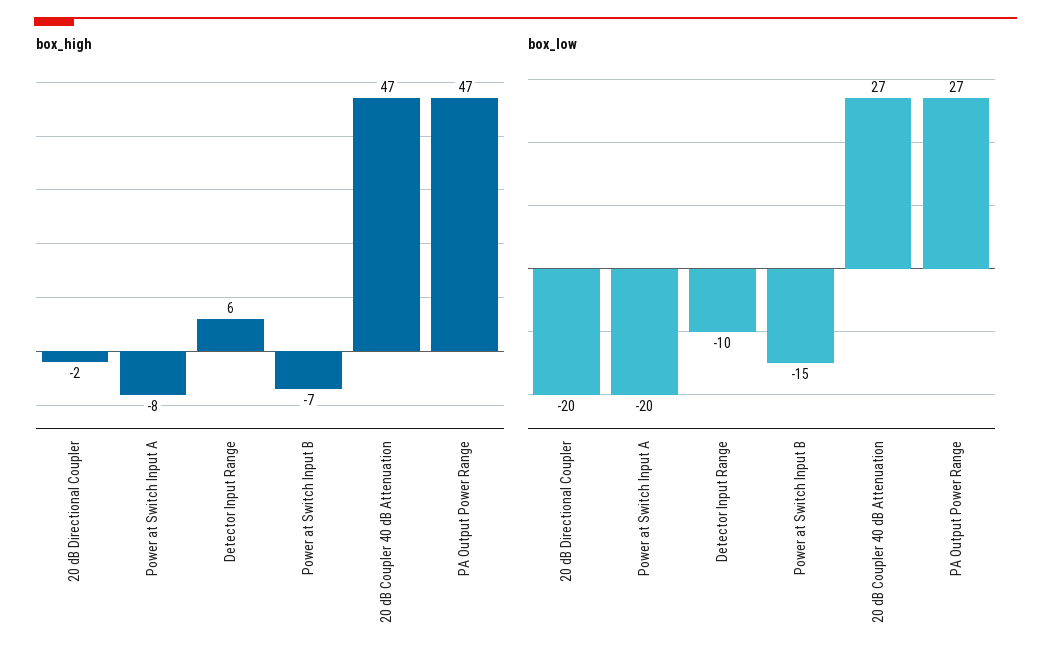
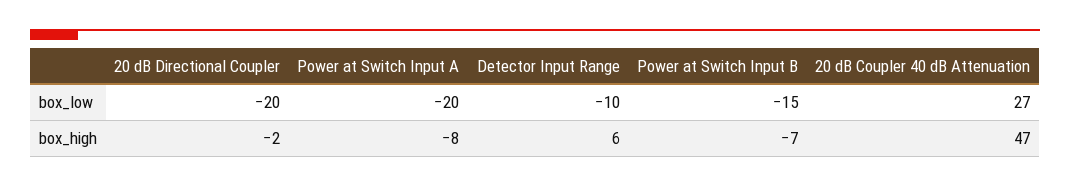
  {
    "box_high": {
      "20 dB Directional Coupler": -2,
      "Power at Switch Input A": -8,
      "Detector Input Range": 6,
      "Power at Switch Input B": -7,
-     "20 dB Coupler 40 dB Attenuation": 47,
+     "20 dB Coupler 40 dB Attenuation": 47
-     "PA Output Power Range": 47
    },
    "box_low": {
      "20 dB Directional Coupler": -20,
      "Power at Switch Input A": -20,
      "Detector Input Range": -10,
      "Power at Switch Input B": -15,
-     "20 dB Coupler 40 dB Attenuation": 27,
+     "20 dB Coupler 40 dB Attenuation": 27
-     "PA Output Power Range": 27
    }
  }

